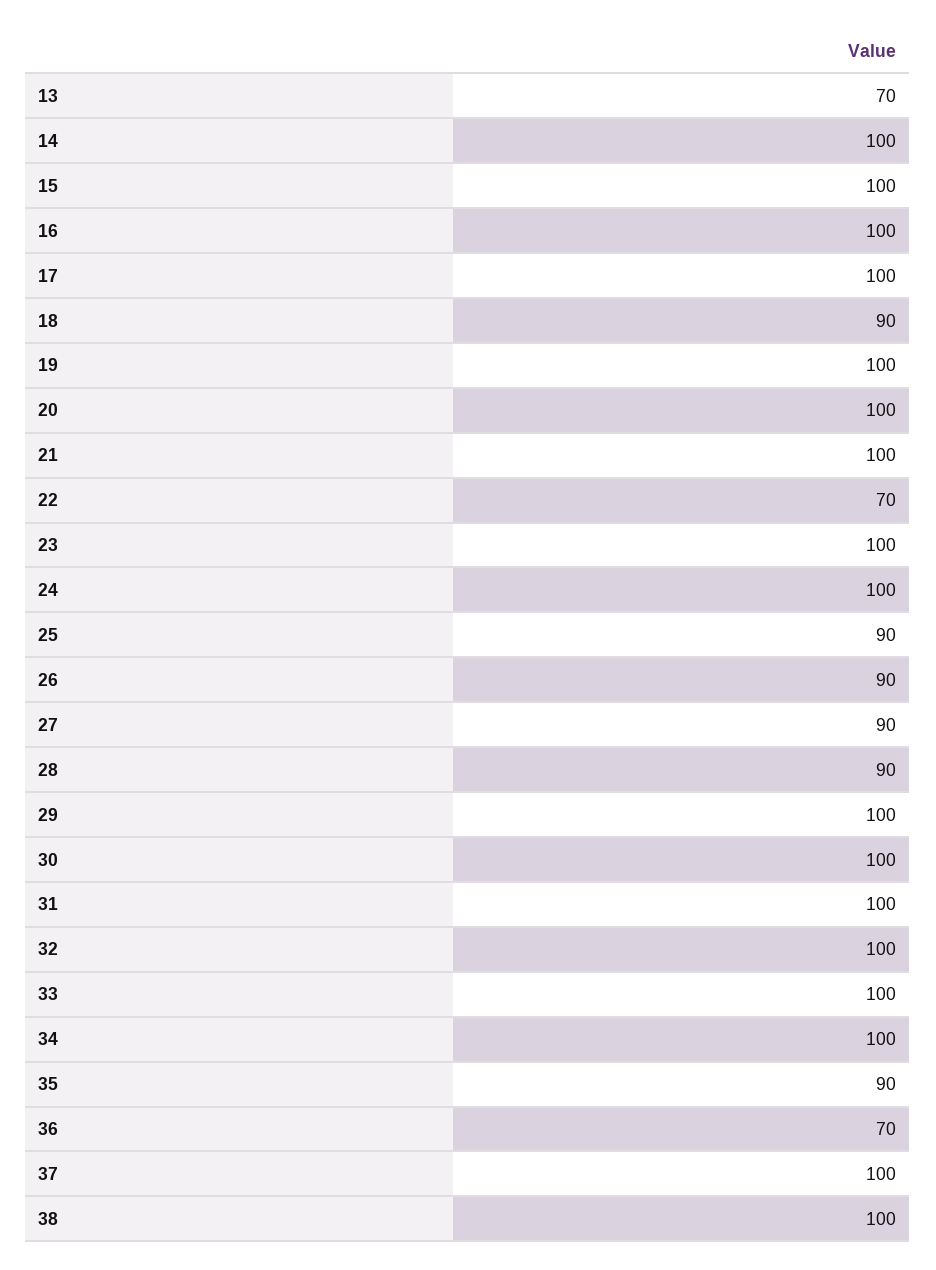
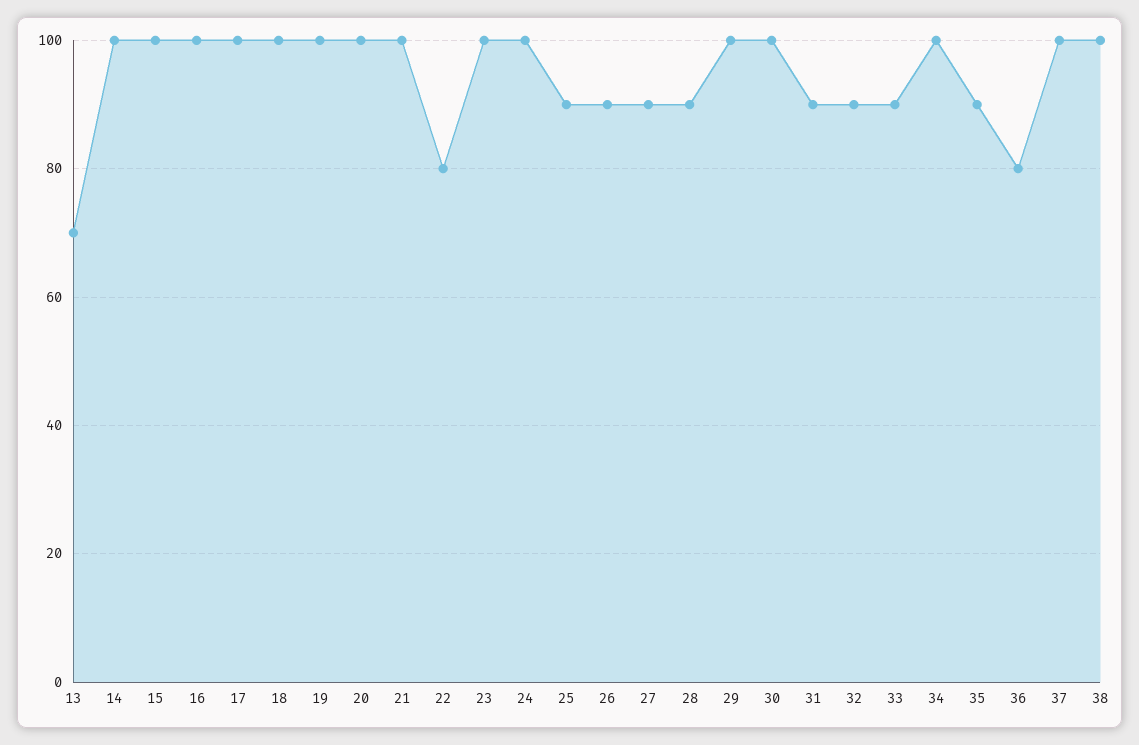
  {
    "13": 70,
    "14": 100,
    "15": 100,
    "16": 100,
    "17": 100,
-   "18": 90,
+   "18": 100,
    "19": 100,
    "20": 100,
    "21": 100,
-   "22": 70,
+   "22": 80,
    "23": 100,
    "24": 100,
    "25": 90,
    "26": 90,
    "27": 90,
    "28": 90,
    "29": 100,
    "30": 100,
-   "31": 100,
+   "31": 90,
-   "32": 100,
+   "32": 90,
-   "33": 100,
+   "33": 90,
    "34": 100,
    "35": 90,
-   "36": 70,
+   "36": 80,
    "37": 100,
    "38": 100
  }

